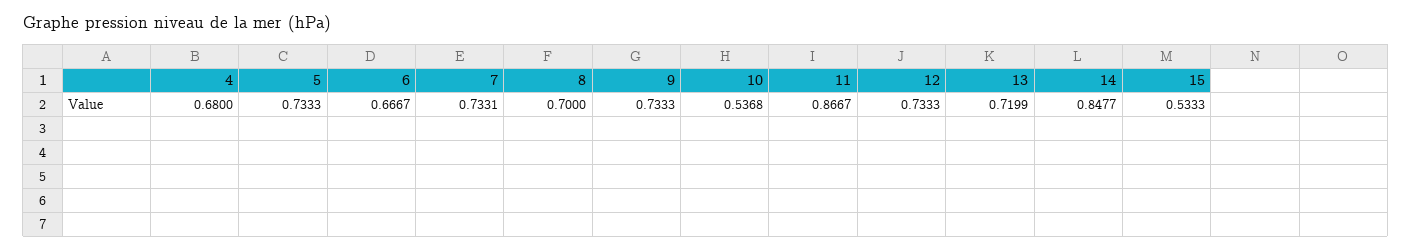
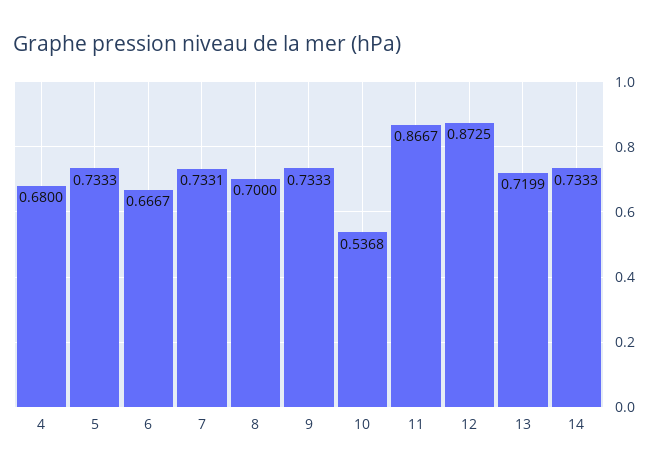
  {
    "4": 0.68,
    "5": 0.7333,
    "6": 0.6667,
    "7": 0.7331,
    "8": 0.7,
    "9": 0.7333,
    "10": 0.5368,
    "11": 0.8667,
-   "12": 0.7333,
+   "12": 0.8725,
    "13": 0.7199,
-   "14": 0.8477,
+   "14": 0.7333
-   "15": 0.5333
  }

